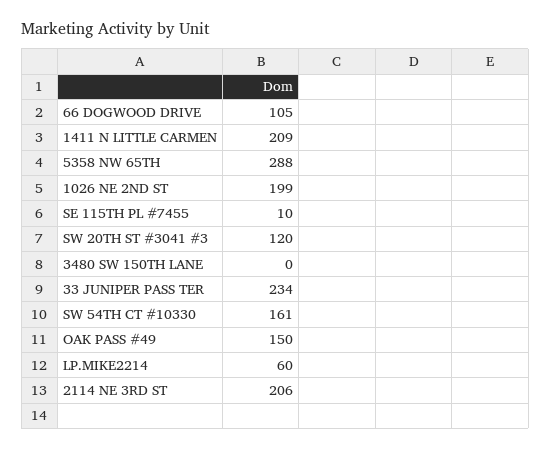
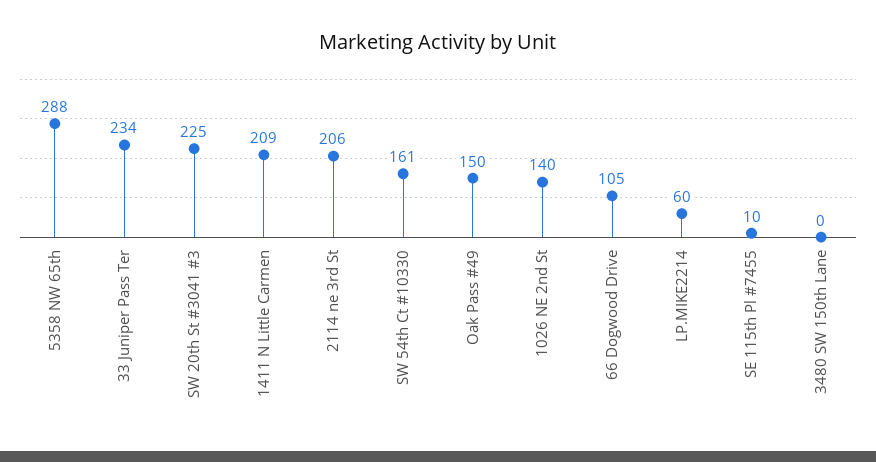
  {
    "66 DOGWOOD DRIVE": 105,
    "1411 N LITTLE CARMEN": 209,
    "5358 NW 65TH": 288,
-   "1026 NE 2ND ST": 199,
+   "1026 NE 2ND ST": 140,
    "SE 115TH PL #7455": 10,
-   "SW 20TH ST #3041 #3": 120,
+   "SW 20TH ST #3041 #3": 225,
    "3480 SW 150TH LANE": 0,
    "33 JUNIPER PASS TER": 234,
    "SW 54TH CT #10330": 161,
    "OAK PASS #49": 150,
    "LP.MIKE2214": 60,
    "2114 NE 3RD ST": 206
  }

